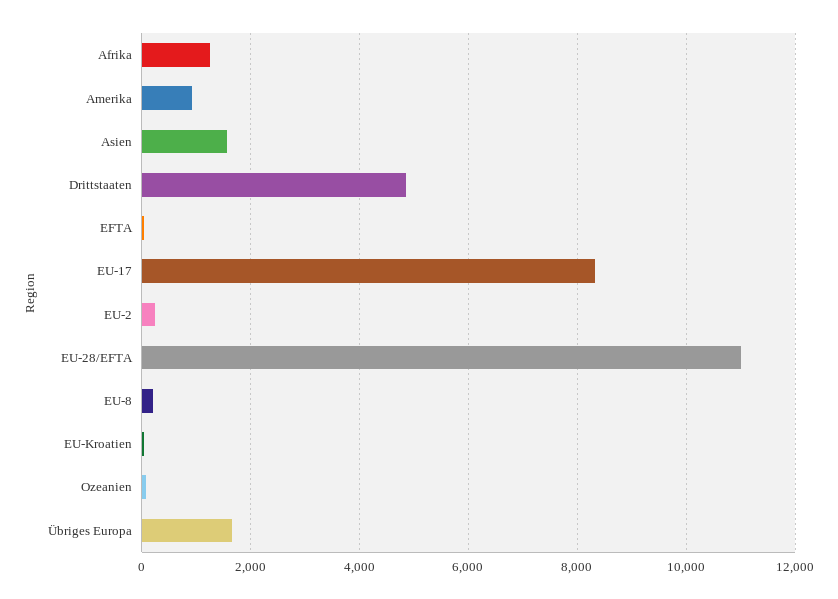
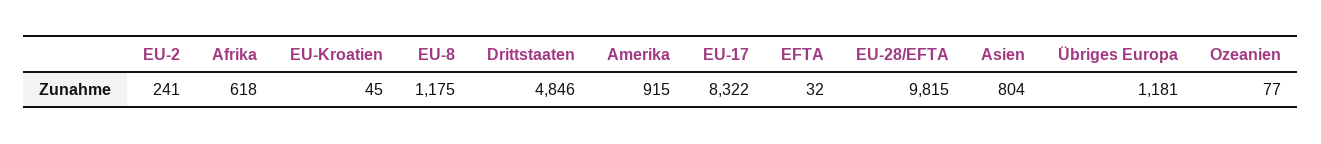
  {
-   "Afrika": 1200,
+   "Afrika": 618,
    "Amerika": 915,
-   "Asien": 1600,
+   "Asien": 804,
    "Drittstaaten": 4846,
    "EFTA": 32,
    "EU-17": 8322,
    "EU-2": 241,
-   "EU-28/EFTA": 11000,
+   "EU-28/EFTA": 9815,
-   "EU-8": 200,
+   "EU-8": 1175,
    "EU-Kroatien": 45,
    "Ozeanien": 77,
-   "Übriges Europa": 1600
+   "Übriges Europa": 1181
  }

